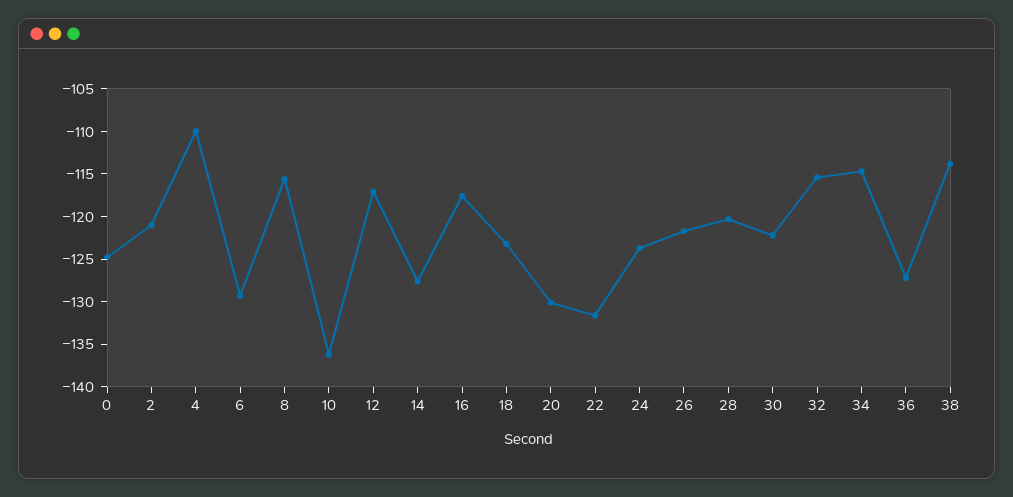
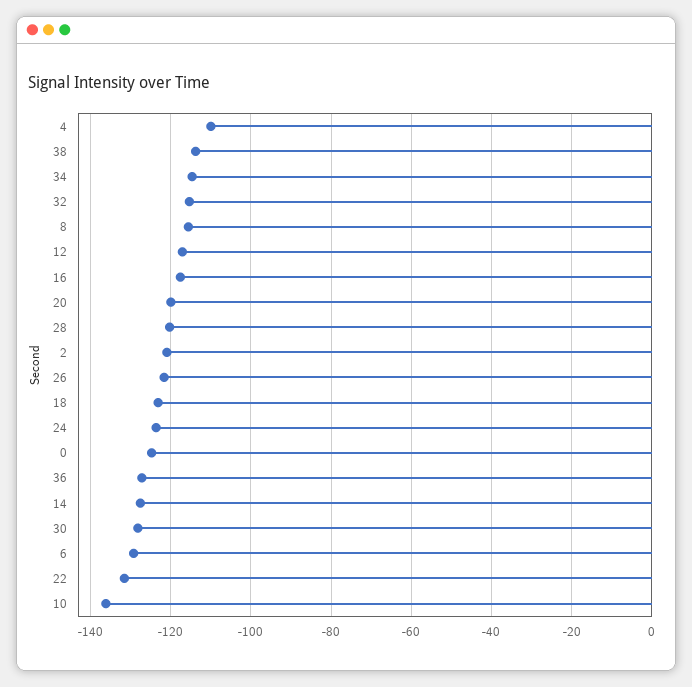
  {
    "0": -125,
    "2": -121,
    "4": -110,
    "6": -129,
    "8": -116,
    "10": -136,
    "12": -117,
    "14": -128,
    "16": -118,
    "18": -123,
-   "20": -130,
+   "20": -120,
    "22": -132,
    "24": -124,
    "26": -122,
    "28": -120,
-   "30": -122,
+   "30": -128,
    "32": -115,
    "34": -115,
    "36": -127,
    "38": -114
  }

